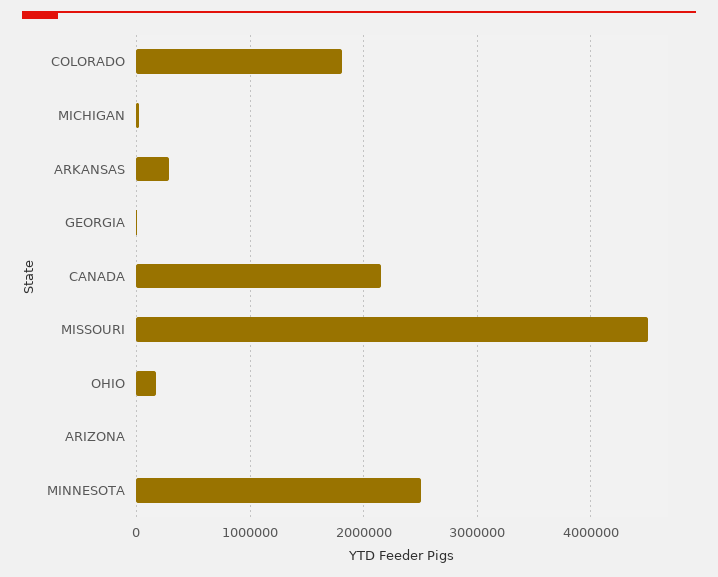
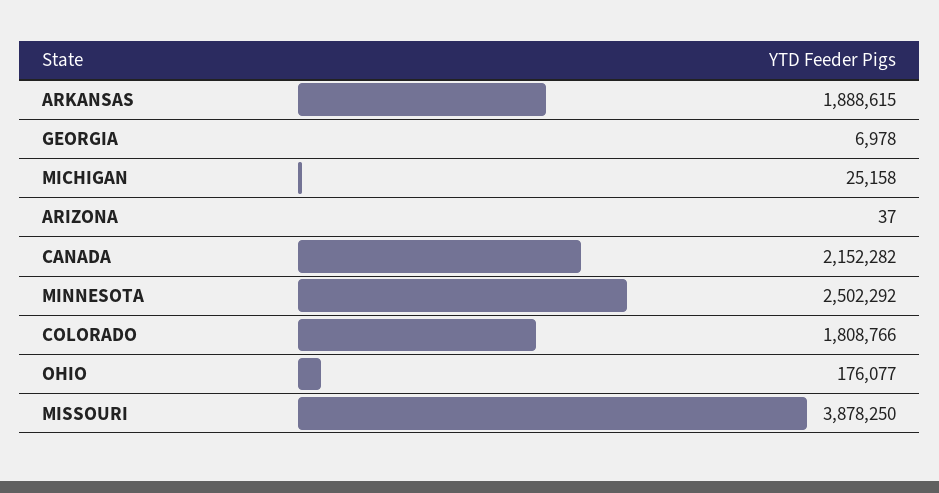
  {
    "COLORADO": 1808766,
    "MICHIGAN": 25158,
-   "ARKANSAS": 300000,
+   "ARKANSAS": 1888615,
    "GEORGIA": 6978,
    "CANADA": 2152282,
-   "MISSOURI": 4500000,
+   "MISSOURI": 3878250,
    "OHIO": 176077,
    "ARIZONA": 37,
    "MINNESOTA": 2502292
  }

